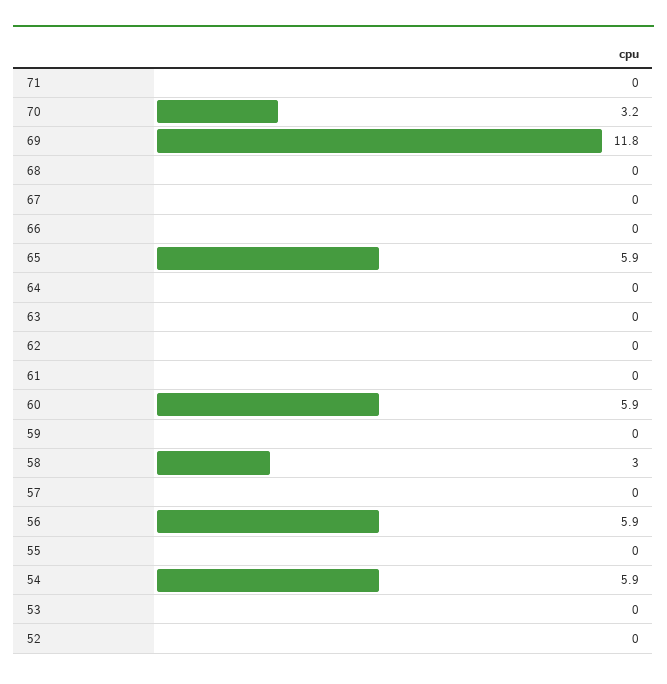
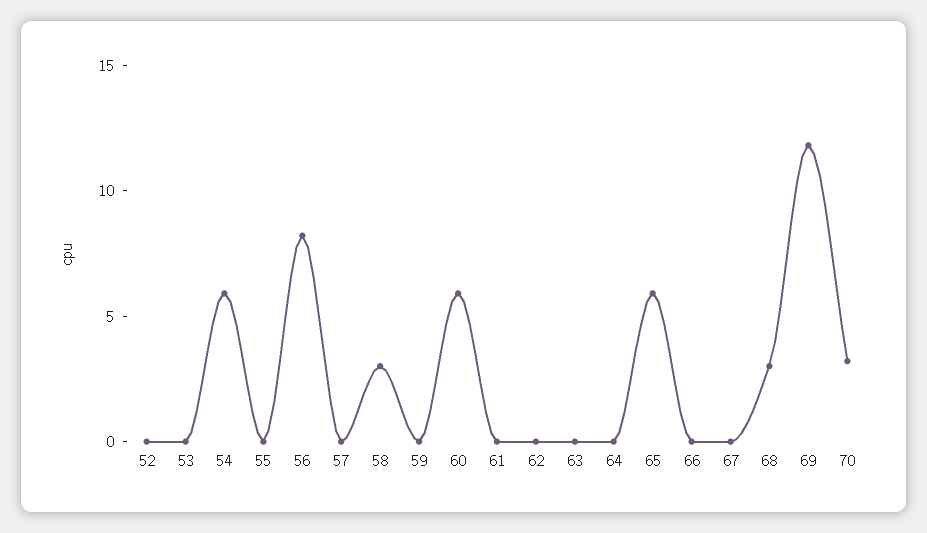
  {
-   "71": 0,
    "70": 3.2,
    "69": 11.8,
-   "68": 0,
+   "68": 3,
    "67": 0,
    "66": 0,
    "65": 5.9,
    "64": 0,
    "63": 0,
    "62": 0,
    "61": 0,
    "60": 5.9,
    "59": 0,
    "58": 3,
    "57": 0,
-   "56": 5.9,
+   "56": 8,
    "55": 0,
    "54": 5.9,
    "53": 0,
    "52": 0
  }

